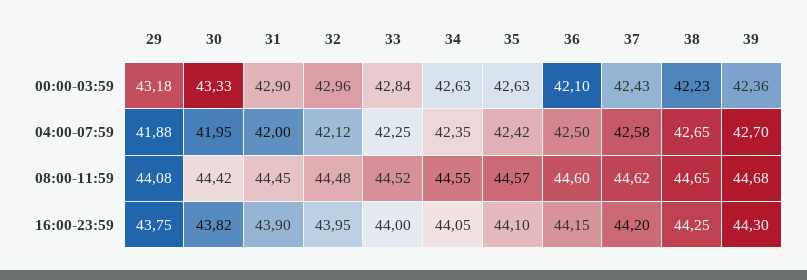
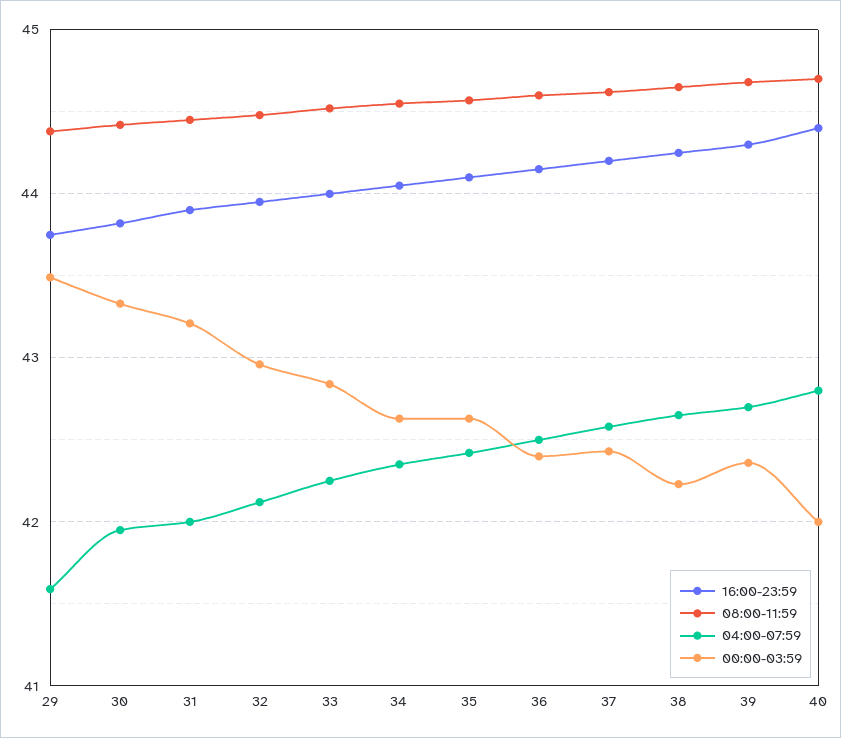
  {
    "00:00-03:59": {
-     "29": 43.18,
+     "29": 43.5,
      "30": 43.33,
-     "31": 42.9,
+     "31": 43.2,
      "32": 42.96,
      "33": 42.84,
      "34": 42.63,
      "35": 42.63,
-     "36": 42.1,
+     "36": 42.4,
      "37": 42.43,
      "38": 42.23,
-     "39": 42.36
+     "39": 42.36,
+     "40": 42
    },
    "04:00-07:59": {
-     "29": 41.88,
+     "29": 41.6,
      "30": 41.95,
      "31": 42,
      "32": 42.12,
      "33": 42.25,
      "34": 42.35,
      "35": 42.42,
      "36": 42.5,
      "37": 42.58,
      "38": 42.65,
-     "39": 42.7
+     "39": 42.7,
+     "40": 42.8
    },
    "08:00-11:59": {
-     "29": 44.08,
+     "29": 44.4,
      "30": 44.42,
      "31": 44.45,
      "32": 44.48,
      "33": 44.52,
      "34": 44.55,
      "35": 44.57,
      "36": 44.6,
      "37": 44.62,
      "38": 44.65,
-     "39": 44.68
+     "39": 44.68,
+     "40": 44.7
    },
    "16:00-23:59": {
      "29": 43.75,
      "30": 43.82,
      "31": 43.9,
      "32": 43.95,
      "33": 44,
      "34": 44.05,
      "35": 44.1,
      "36": 44.15,
      "37": 44.2,
      "38": 44.25,
-     "39": 44.3
+     "39": 44.3,
+     "40": 44.4
    }
  }

